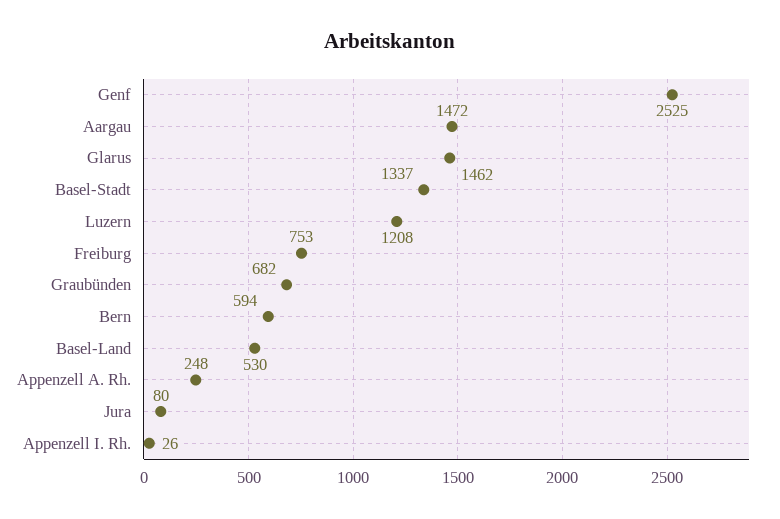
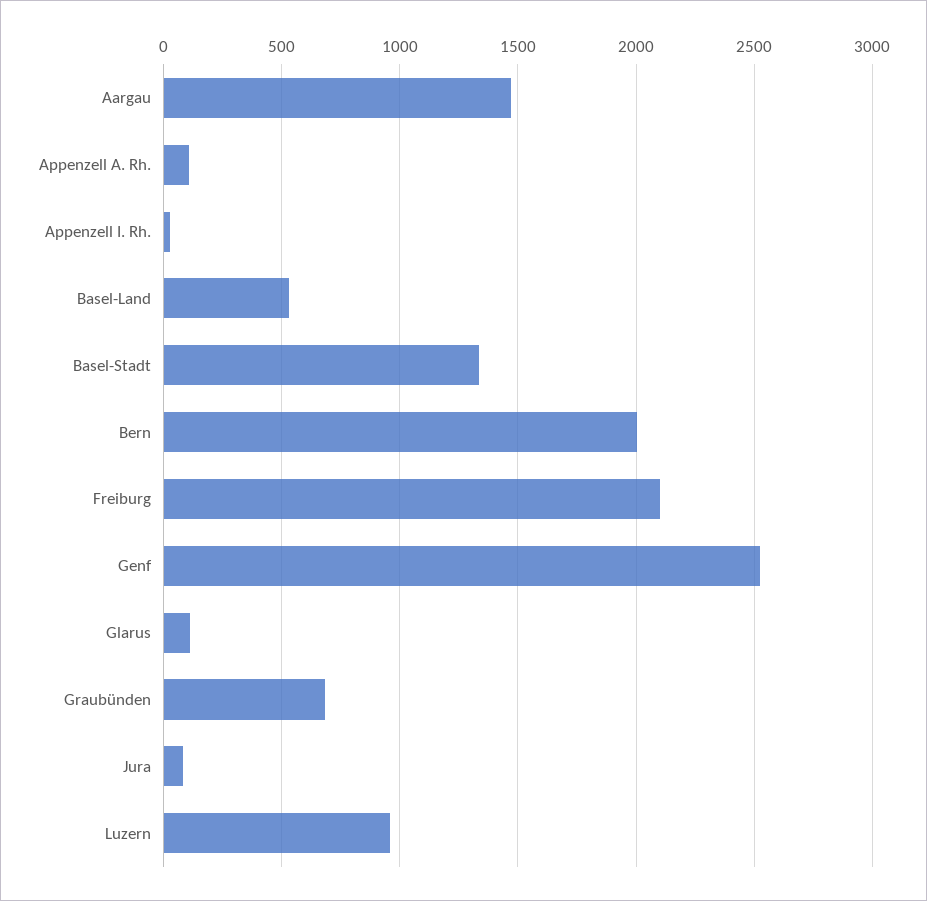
  {
    "Genf": 2525,
    "Aargau": 1472,
-   "Glarus": 1462,
+   "Glarus": 100,
    "Basel-Stadt": 1337,
-   "Luzern": 1208,
+   "Luzern": 950,
-   "Freiburg": 753,
+   "Freiburg": 2100,
    "Graubünden": 682,
-   "Bern": 594,
+   "Bern": 2000,
    "Basel-Land": 530,
-   "Appenzell A. Rh.": 248,
+   "Appenzell A. Rh.": 100,
    "Jura": 80,
    "Appenzell I. Rh.": 26
  }

